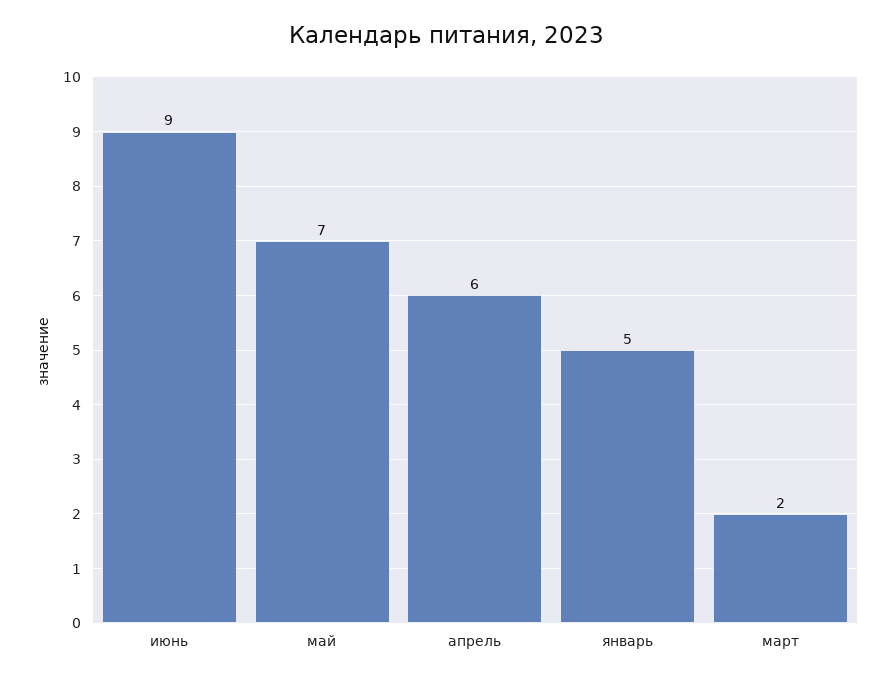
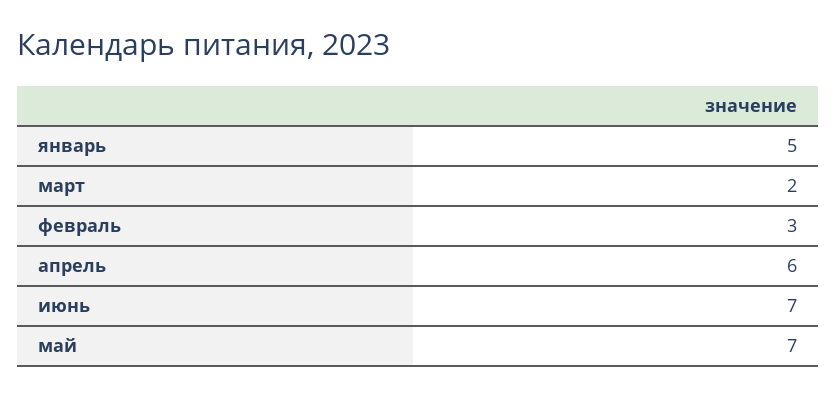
  {
-   "июнь": 9,
+   "июнь": 7,
    "май": 7,
    "апрель": 6,
    "январь": 5,
-   "март": 2
+   "март": 2,
+   "февраль": 3
  }

